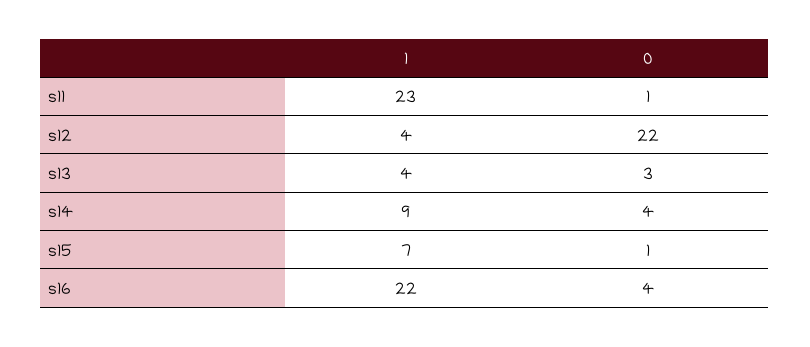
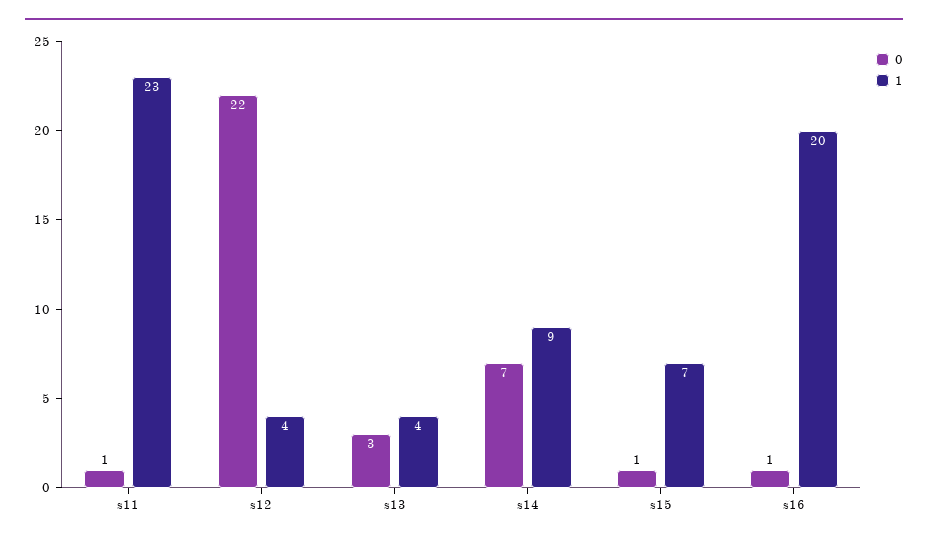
  {
    "1": {
      "s11": 23,
      "s12": 4,
      "s13": 4,
      "s14": 9,
      "s15": 7,
-     "s16": 22
+     "s16": 20
    },
    "0": {
      "s11": 1,
      "s12": 22,
      "s13": 3,
-     "s14": 4,
+     "s14": 7,
      "s15": 1,
-     "s16": 4
+     "s16": 1
    }
  }

